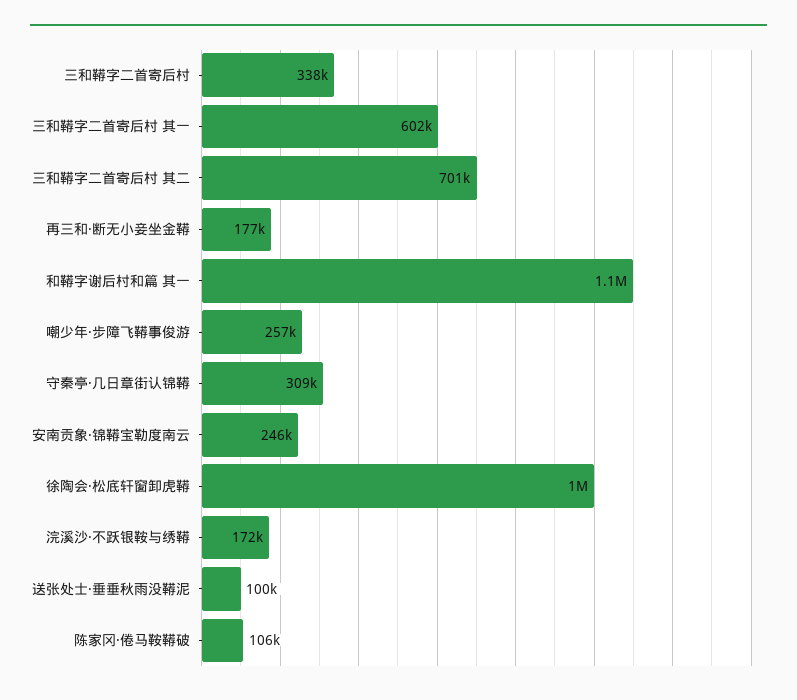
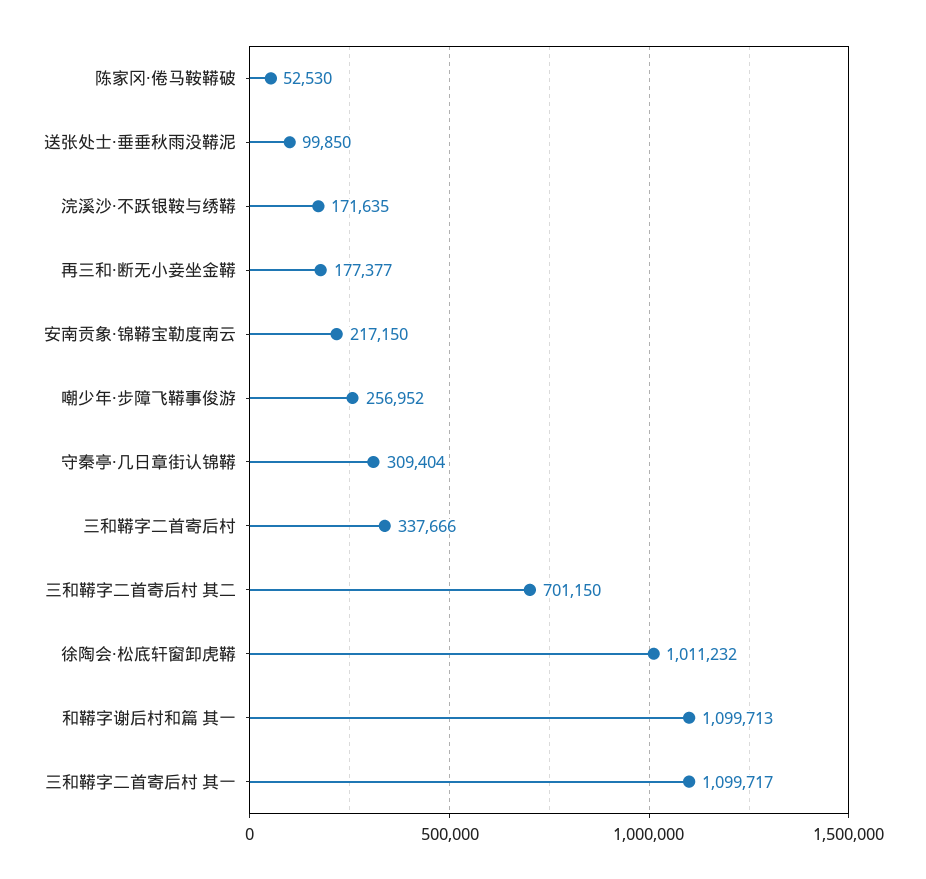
  {
    "三和鞯字二首寄后村": 337666,
-   "三和鞯字二首寄后村 其一": 602000,
+   "三和鞯字二首寄后村 其一": 1099717,
    "三和鞯字二首寄后村 其二": 701150,
    "再三和·断无小妾坐金鞯": 177377,
    "和鞯字谢后村和篇 其一": 1099713,
    "嘲少年·步障飞鞯事俊游": 256952,
    "守秦亭·几日章街认锦鞯": 309404,
-   "安南贡象·锦鞯宝勒度南云": 246000,
+   "安南贡象·锦鞯宝勒度南云": 217150,
    "徐陶会·松底轩窗卸虎鞯": 1011232,
    "浣溪沙·不跃银鞍与绣鞯": 171635,
    "送张处士·垂垂秋雨没鞯泥": 99850,
-   "陈家冈·倦马鞍鞯破": 106000
+   "陈家冈·倦马鞍鞯破": 52530
  }

